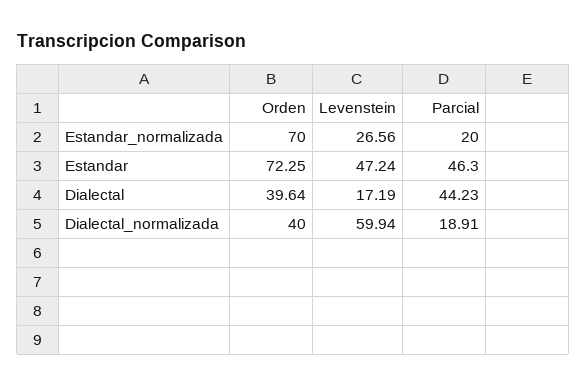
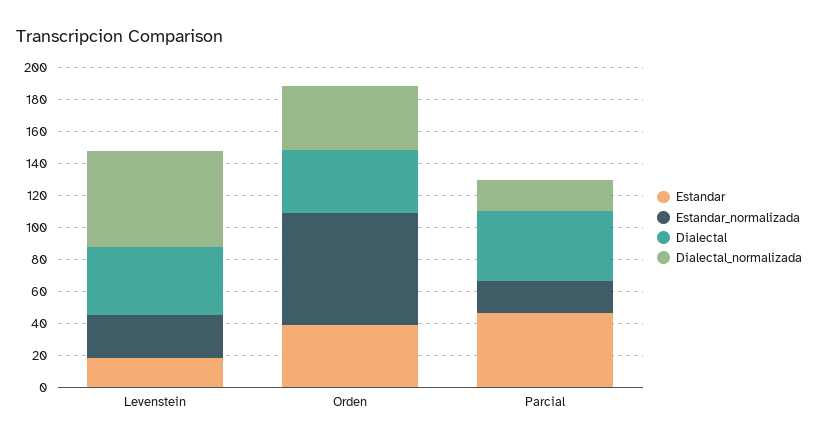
  {
    "Estandar_normalizada": {
      "Orden": 70,
      "Levenstein": 26.56,
      "Parcial": 20
    },
    "Estandar": {
-     "Orden": 72.25,
+     "Orden": 40,
-     "Levenstein": 47.24,
+     "Levenstein": 20,
      "Parcial": 46.3
    },
    "Dialectal": {
      "Orden": 39.64,
-     "Levenstein": 17.19,
+     "Levenstein": 40,
      "Parcial": 44.23
    },
    "Dialectal_normalizada": {
      "Orden": 40,
      "Levenstein": 59.94,
      "Parcial": 18.91
    }
  }

